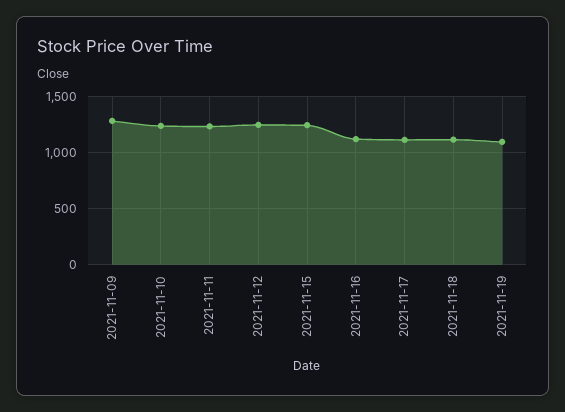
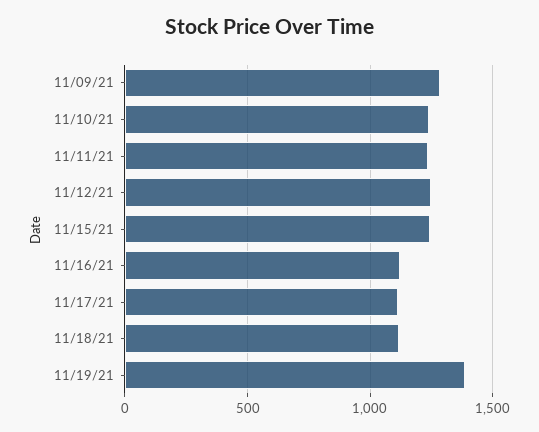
  {
    "2021-11-09": 1300,
    "2021-11-10": 1250,
    "2021-11-11": 1250,
    "2021-11-12": 1250,
    "2021-11-15": 1250,
    "2021-11-16": 1100,
    "2021-11-17": 1100,
    "2021-11-18": 1100,
-   "2021-11-19": 1100
+   "2021-11-19": 1400
  }

